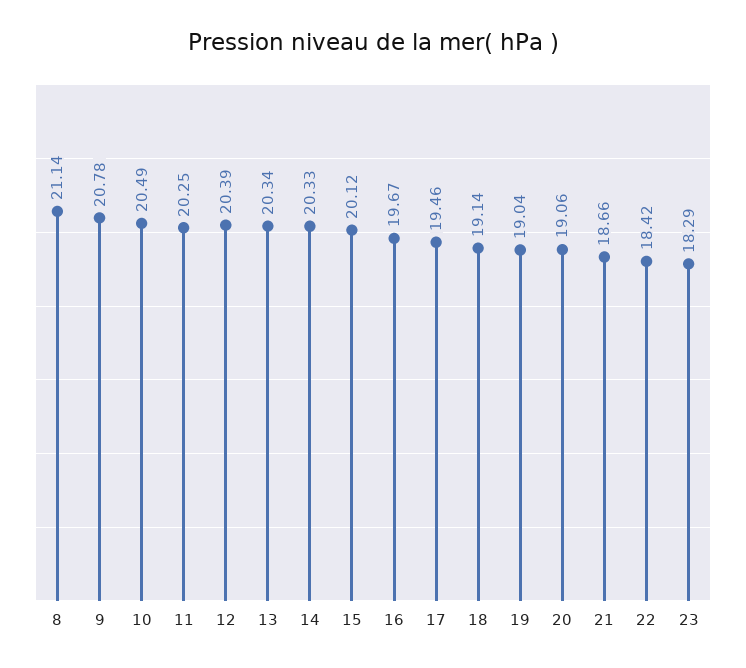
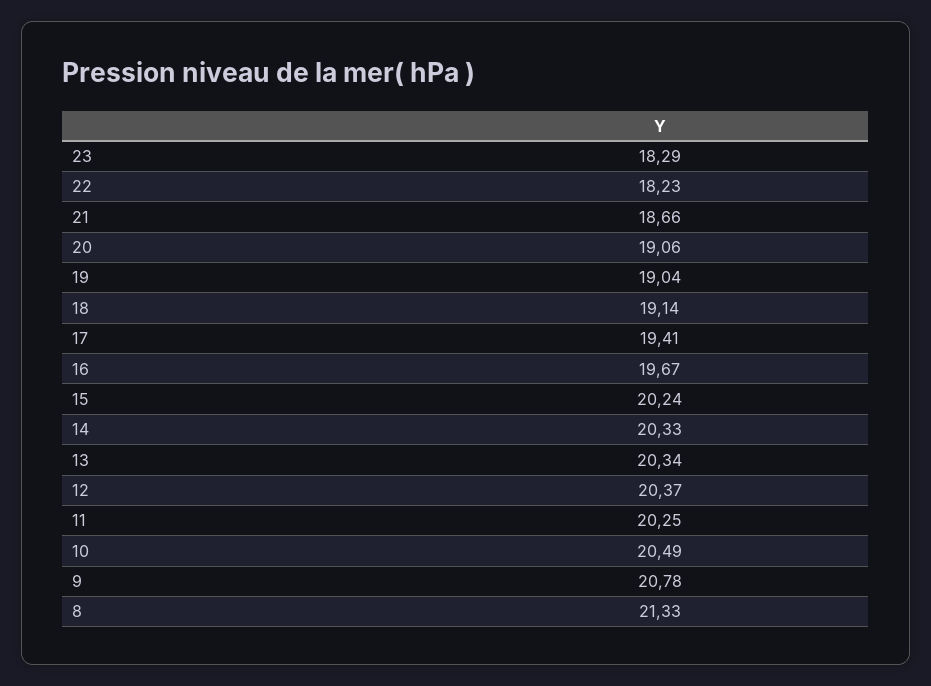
  {
-   "8": 21.14,
+   "8": 21.33,
    "9": 20.78,
    "10": 20.49,
    "11": 20.25,
-   "12": 20.39,
+   "12": 20.37,
    "13": 20.34,
    "14": 20.33,
-   "15": 20.12,
+   "15": 20.24,
    "16": 19.67,
-   "17": 19.46,
+   "17": 19.41,
    "18": 19.14,
    "19": 19.04,
    "20": 19.06,
    "21": 18.66,
-   "22": 18.42,
+   "22": 18.23,
    "23": 18.29
  }

